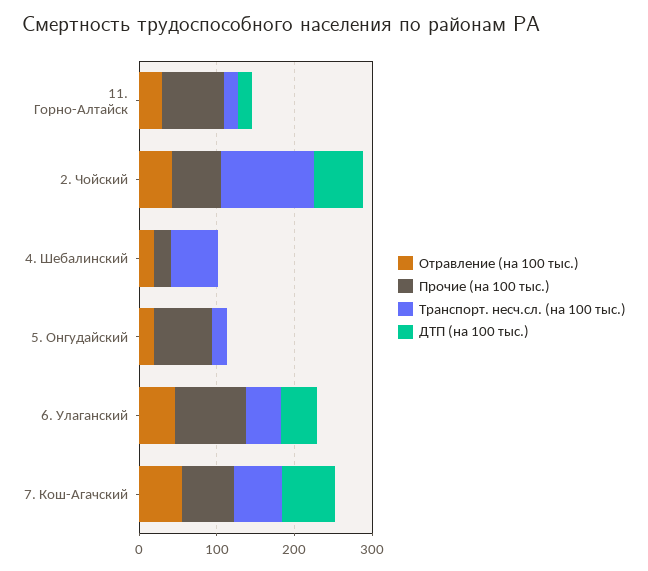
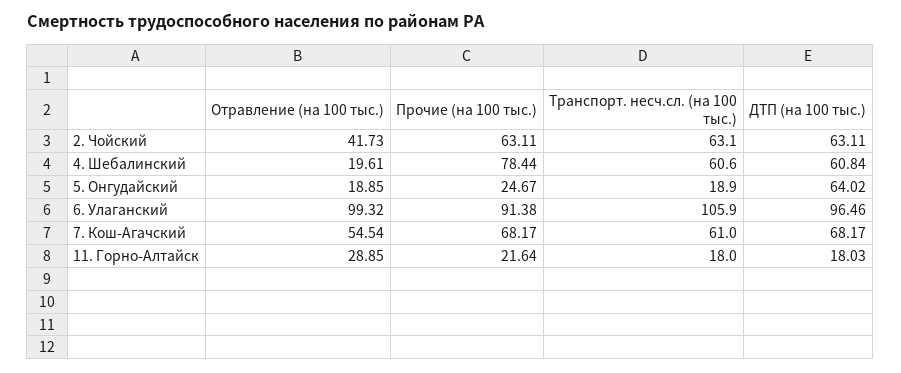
  {
    "Отравление (на 100 тыс.)": {
      "11. Горно-Алтайск": 28.85,
      "2. Чойский": 41.73,
      "4. Шебалинский": 19.61,
      "5. Онгудайский": 18.85,
-     "6. Улаганский": 40,
+     "6. Улаганский": 99.32,
      "7. Кош-Агачский": 54.54
    },
    "Прочие (на 100 тыс.)": {
-     "11. Горно-Алтайск": 80,
+     "11. Горно-Алтайск": 21.64,
      "2. Чойский": 63.11,
-     "4. Шебалинский": 20,
+     "4. Шебалинский": 78.44,
-     "5. Онгудайский": 80,
+     "5. Онгудайский": 24.67,
      "6. Улаганский": 91.38,
      "7. Кош-Агачский": 68.17
    },
    "Транспорт. несч.сл. (на 100 тыс.)": {
      "11. Горно-Алтайск": 18,
-     "2. Чойский": 120,
+     "2. Чойский": 63.1,
      "4. Шебалинский": 60.6,
      "5. Онгудайский": 18.9,
-     "6. Улаганский": 40,
+     "6. Улаганский": 105.9,
      "7. Кош-Агачский": 61
    },
    "ДТП (на 100 тыс.)": {
      "11. Горно-Алтайск": 18.03,
      "2. Чойский": 63.11,
-     "4. Шебалинский": 0,
+     "4. Шебалинский": 60.84,
-     "5. Онгудайский": 0,
+     "5. Онгудайский": 64.02,
-     "6. Улаганский": 40,
+     "6. Улаганский": 96.46,
      "7. Кош-Агачский": 68.17
    }
  }

